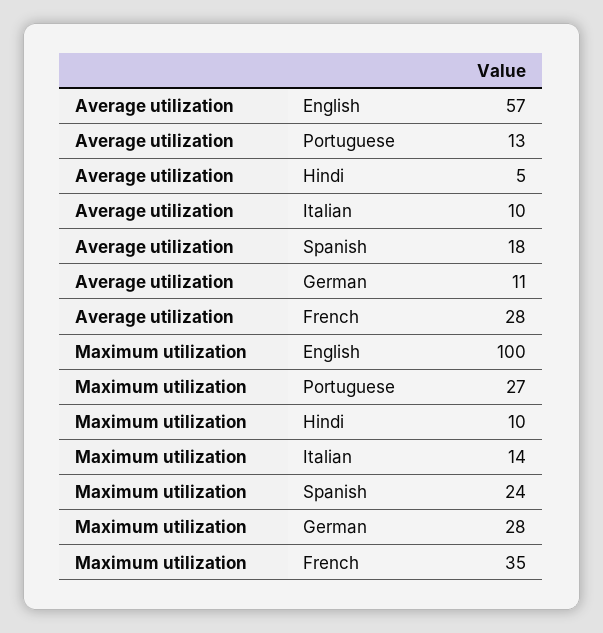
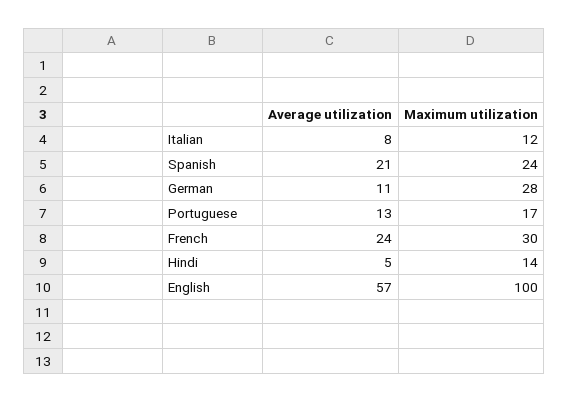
  {
    "Average utilization": {
      "English": 57,
      "Portuguese": 13,
      "Hindi": 5,
-     "Italian": 10,
+     "Italian": 8,
-     "Spanish": 18,
+     "Spanish": 21,
      "German": 11,
-     "French": 28
+     "French": 24
    },
    "Maximum utilization": {
      "English": 100,
-     "Portuguese": 27,
+     "Portuguese": 17,
-     "Hindi": 10,
+     "Hindi": 14,
-     "Italian": 14,
+     "Italian": 12,
      "Spanish": 24,
      "German": 28,
-     "French": 35
+     "French": 30
    }
  }

